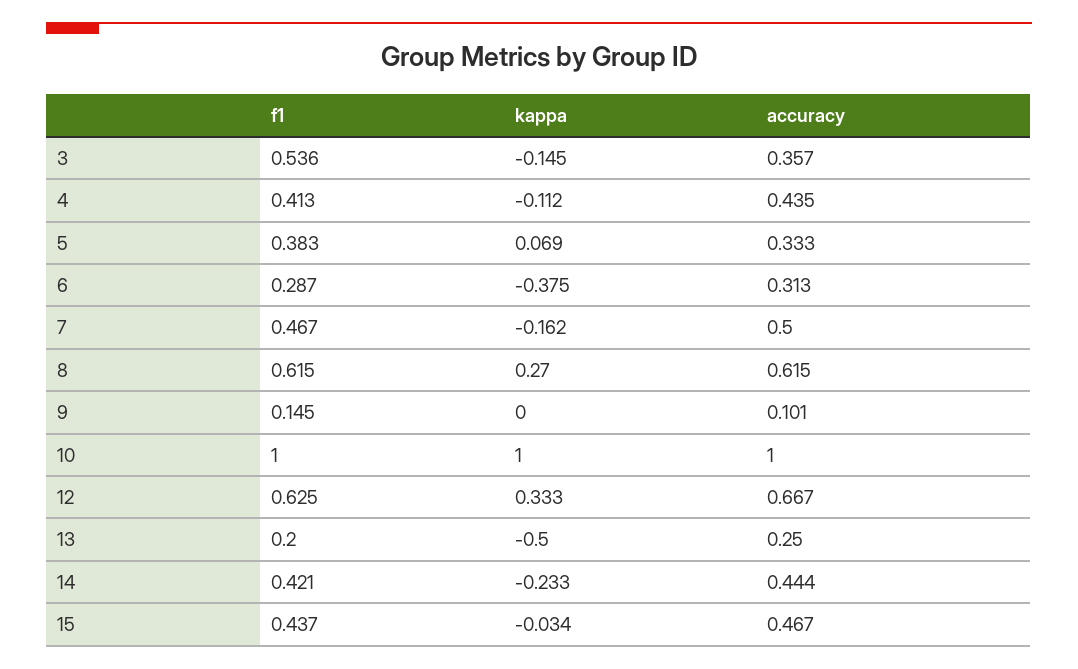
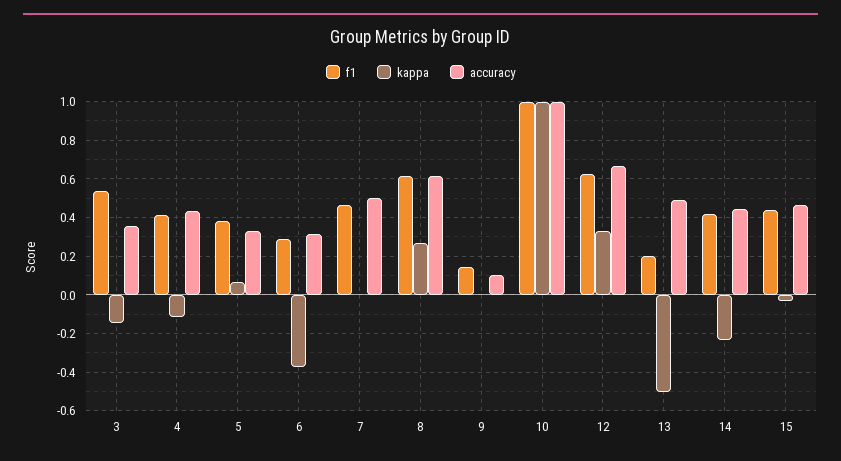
  {
    "f1": {
      "3": 0.536,
      "4": 0.413,
      "5": 0.383,
      "6": 0.287,
      "7": 0.467,
      "8": 0.615,
      "9": 0.145,
      "10": 1,
      "12": 0.625,
      "13": 0.2,
      "14": 0.421,
      "15": 0.437
    },
    "kappa": {
      "3": -0.145,
      "4": -0.112,
      "5": 0.069,
      "6": -0.375,
-     "7": -0.162,
+     "7": 0,
      "8": 0.27,
      "9": 0,
      "10": 1,
      "12": 0.333,
      "13": -0.5,
      "14": -0.233,
      "15": -0.034
    },
    "accuracy": {
      "3": 0.357,
      "4": 0.435,
      "5": 0.333,
      "6": 0.313,
      "7": 0.5,
      "8": 0.615,
      "9": 0.101,
      "10": 1,
      "12": 0.667,
-     "13": 0.25,
+     "13": 0.5,
      "14": 0.444,
      "15": 0.467
    }
  }

